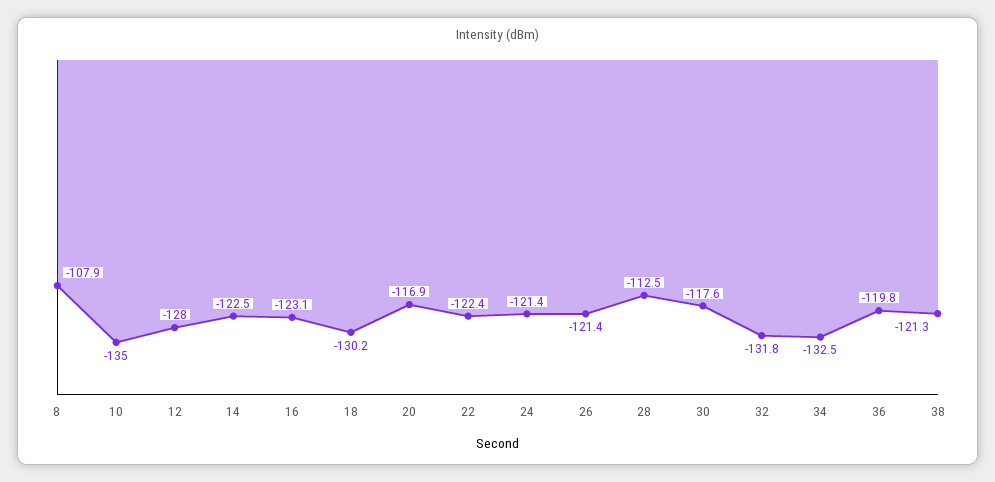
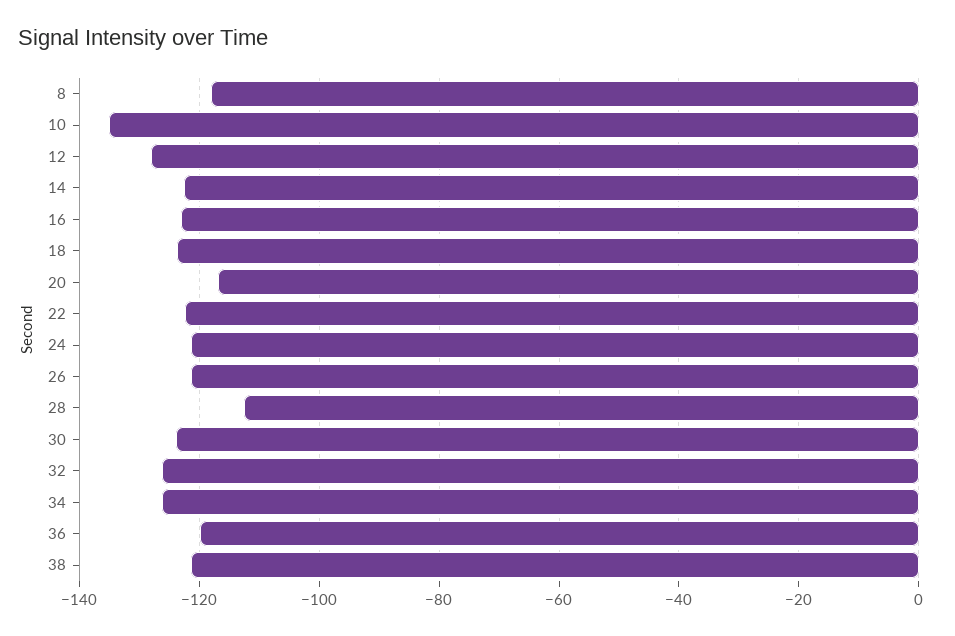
  {
-   "8": -107.9,
+   "8": -118,
    "10": -135,
    "12": -128,
    "14": -122.5,
    "16": -123.1,
-   "18": -130.2,
+   "18": -124,
    "20": -116.9,
    "22": -122.4,
    "24": -121.4,
    "26": -121.4,
    "28": -112.5,
-   "30": -117.6,
+   "30": -124,
-   "32": -131.8,
+   "32": -126,
-   "34": -132.5,
+   "34": -126,
    "36": -119.8,
    "38": -121.3
  }

